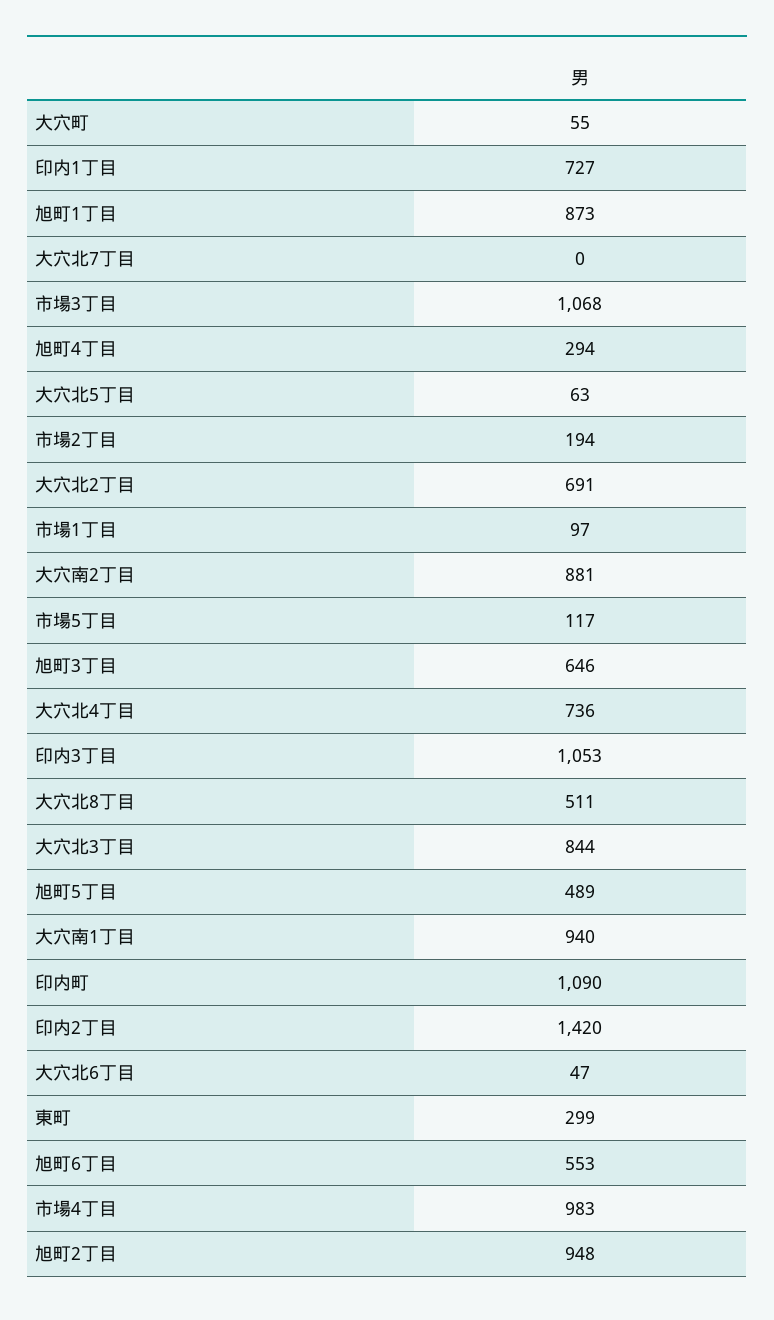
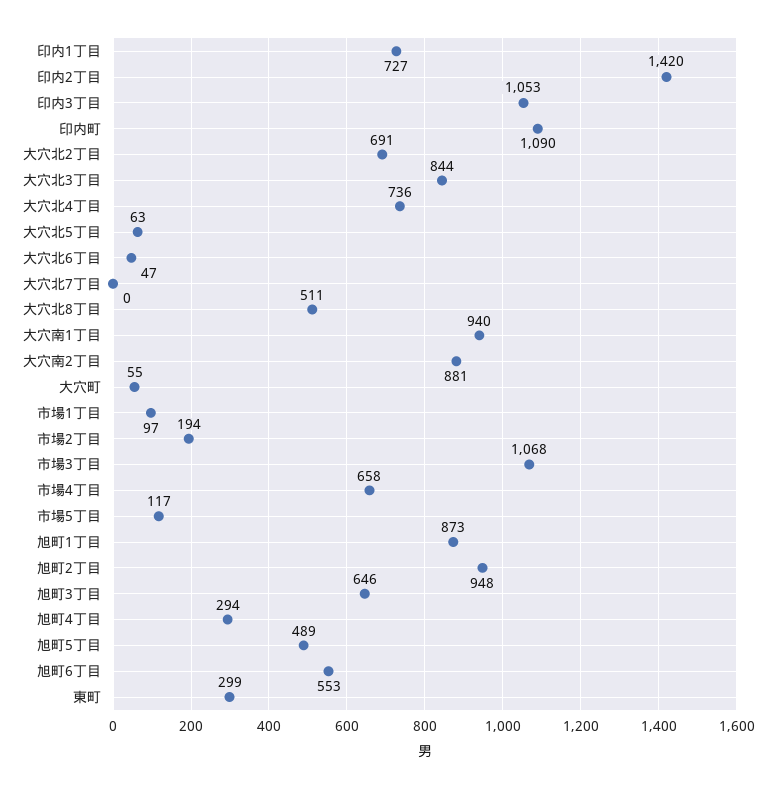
  {
    "大穴町": 55,
    "印内1丁目": 727,
    "旭町1丁目": 873,
    "大穴北7丁目": 0,
    "市場3丁目": 1068,
    "旭町4丁目": 294,
    "大穴北5丁目": 63,
    "市場2丁目": 194,
    "大穴北2丁目": 691,
    "市場1丁目": 97,
    "大穴南2丁目": 881,
    "市場5丁目": 117,
    "旭町3丁目": 646,
    "大穴北4丁目": 736,
    "印内3丁目": 1053,
    "大穴北8丁目": 511,
    "大穴北3丁目": 844,
    "旭町5丁目": 489,
    "大穴南1丁目": 940,
    "印内町": 1090,
    "印内2丁目": 1420,
    "大穴北6丁目": 47,
    "東町": 299,
    "旭町6丁目": 553,
-   "市場4丁目": 983,
+   "市場4丁目": 658,
    "旭町2丁目": 948
  }

